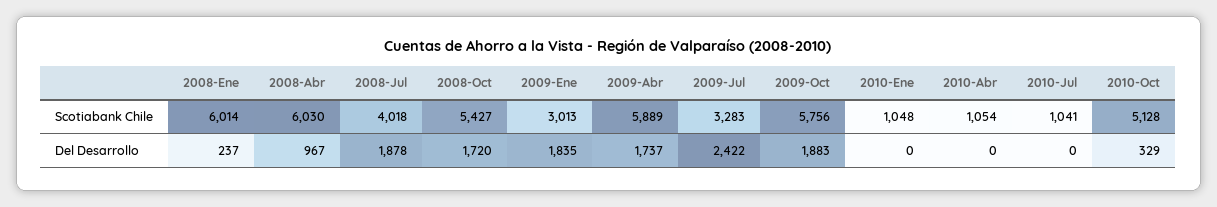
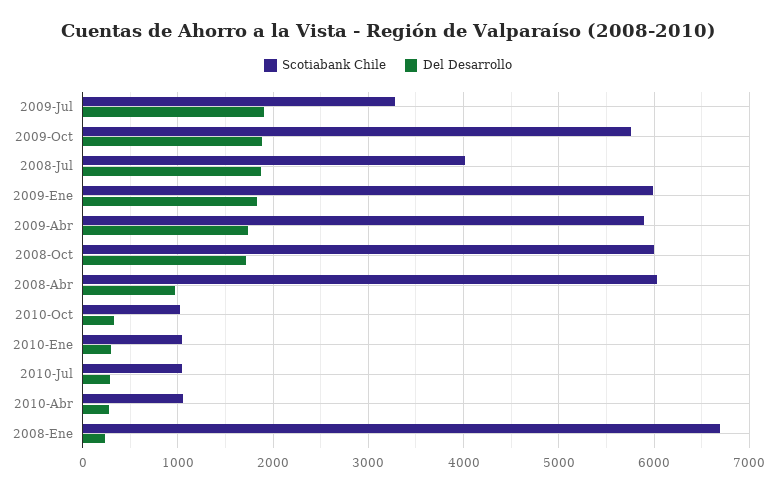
  {
    "Scotiabank Chile": {
-     "2008-Ene": 6014,
+     "2008-Ene": 6700,
      "2008-Abr": 6030,
      "2008-Jul": 4018,
-     "2008-Oct": 5427,
+     "2008-Oct": 6000,
-     "2009-Ene": 3013,
+     "2009-Ene": 6000,
      "2009-Abr": 5889,
      "2009-Jul": 3283,
      "2009-Oct": 5756,
      "2010-Ene": 1048,
      "2010-Abr": 1054,
      "2010-Jul": 1041,
-     "2010-Oct": 5128
+     "2010-Oct": 1000
    },
    "Del Desarrollo": {
      "2008-Ene": 237,
      "2008-Abr": 967,
      "2008-Jul": 1878,
      "2008-Oct": 1720,
      "2009-Ene": 1835,
      "2009-Abr": 1737,
-     "2009-Jul": 2422,
+     "2009-Jul": 1900,
      "2009-Oct": 1883,
-     "2010-Ene": 0,
+     "2010-Ene": 300,
-     "2010-Abr": 0,
+     "2010-Abr": 300,
-     "2010-Jul": 0,
+     "2010-Jul": 300,
      "2010-Oct": 329
    }
  }

